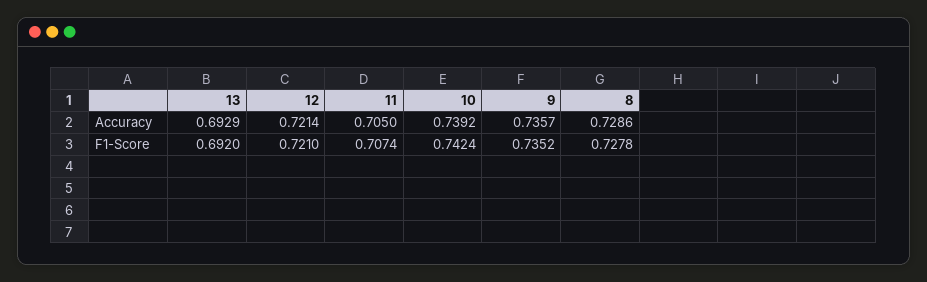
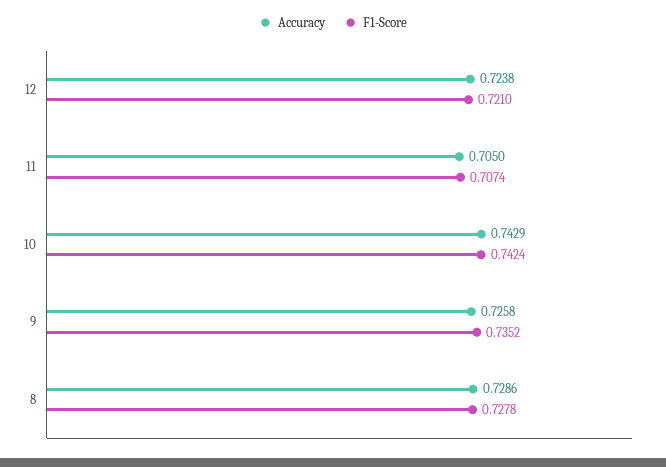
  {
    "Accuracy": {
-     "13": 0.6929,
-     "12": 0.7214,
+     "12": 0.7238,
      "11": 0.705,
-     "10": 0.7392,
+     "10": 0.7429,
-     "9": 0.7357,
+     "9": 0.7258,
      "8": 0.7286
    },
    "F1-Score": {
-     "13": 0.692,
      "12": 0.721,
      "11": 0.7074,
      "10": 0.7424,
      "9": 0.7352,
      "8": 0.7278
    }
  }

